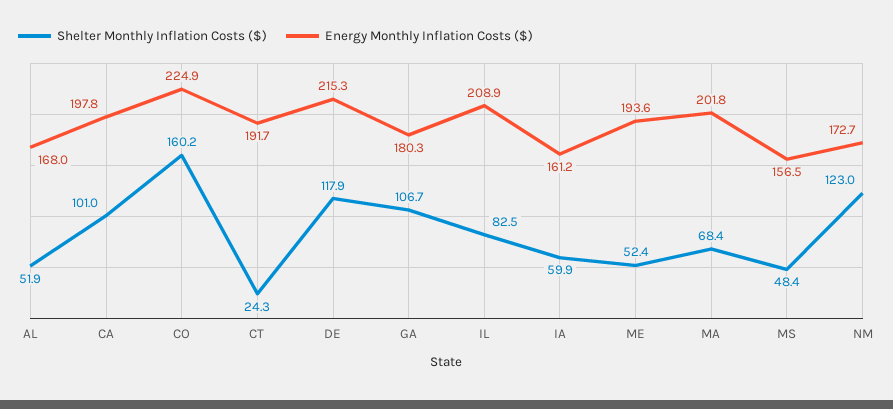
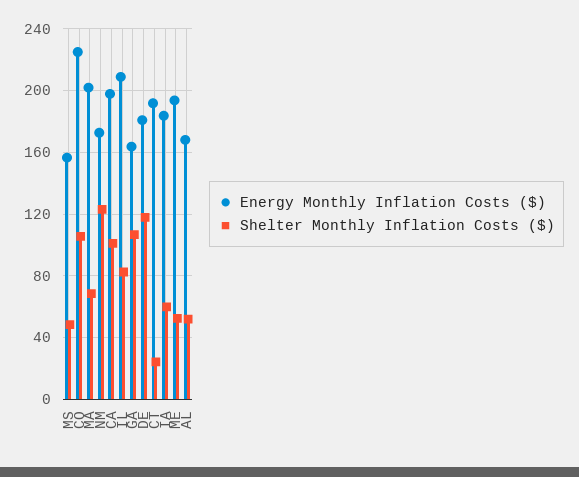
  {
    "Shelter Monthly Inflation Costs ($)": {
      "AL": 51.9,
      "CA": 101,
-     "CO": 160.2,
+     "CO": 105,
      "CT": 24.3,
      "DE": 117.9,
      "GA": 106.7,
      "IL": 82.5,
      "IA": 59.9,
      "ME": 52.4,
      "MA": 68.4,
      "MS": 48.4,
      "NM": 123
    },
    "Energy Monthly Inflation Costs ($)": {
      "AL": 168,
      "CA": 197.8,
      "CO": 224.9,
      "CT": 191.7,
-     "DE": 215.3,
+     "DE": 180,
-     "GA": 180.3,
+     "GA": 165,
      "IL": 208.9,
-     "IA": 161.2,
+     "IA": 185,
      "ME": 193.6,
      "MA": 201.8,
      "MS": 156.5,
      "NM": 172.7
    }
  }

